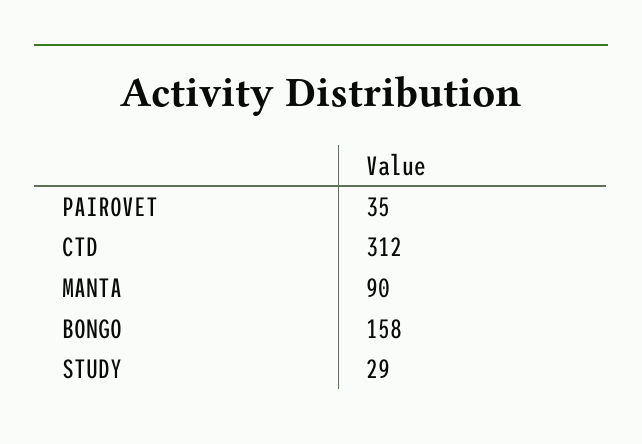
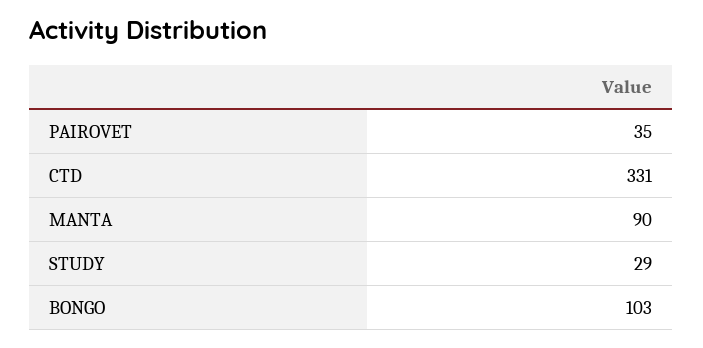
  {
    "PAIROVET": 35,
-   "CTD": 312,
+   "CTD": 331,
    "MANTA": 90,
-   "BONGO": 158,
+   "BONGO": 103,
    "STUDY": 29
  }

